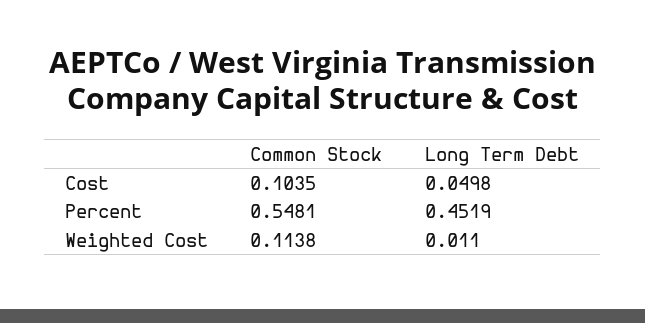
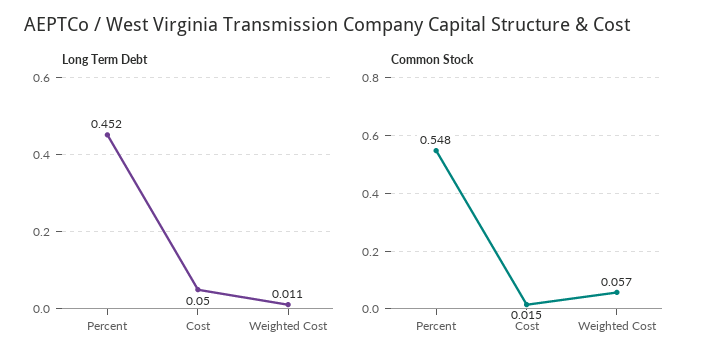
  {
    "Common Stock": {
-     "Cost": 0.1035,
+     "Cost": 0.015,
      "Percent": 0.5481,
-     "Weighted Cost": 0.1138
+     "Weighted Cost": 0.057
    },
    "Long Term Debt": {
      "Cost": 0.0498,
      "Percent": 0.4519,
      "Weighted Cost": 0.011
    }
  }

